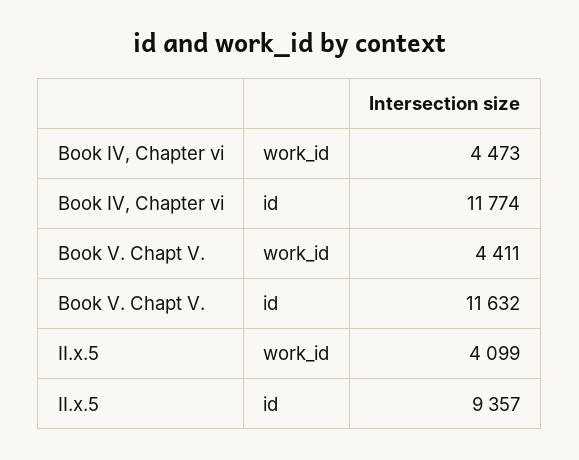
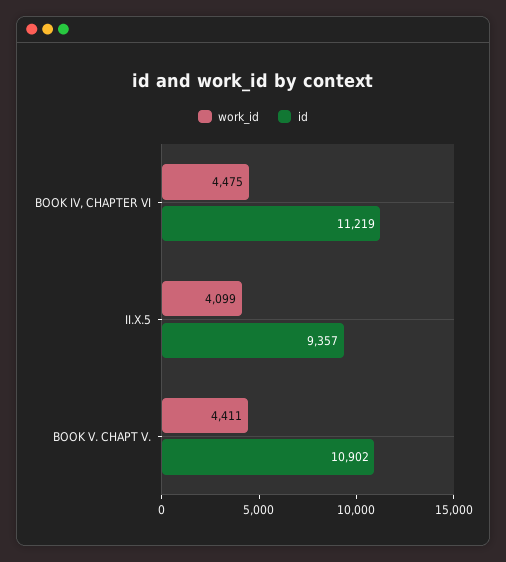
  {
    "work_id": {
-     "Book IV, Chapter vi": 4473,
+     "Book IV, Chapter vi": 4475,
      "Book V. Chapt V.": 4411,
      "II.x.5": 4099
    },
    "id": {
-     "Book IV, Chapter vi": 11774,
+     "Book IV, Chapter vi": 11219,
-     "Book V. Chapt V.": 11632,
+     "Book V. Chapt V.": 10902,
      "II.x.5": 9357
    }
  }

